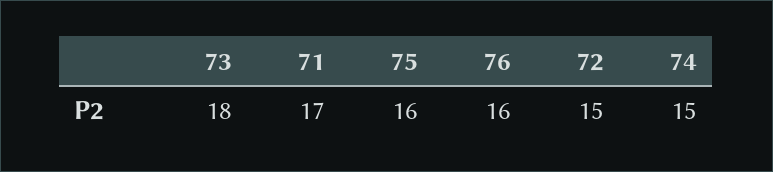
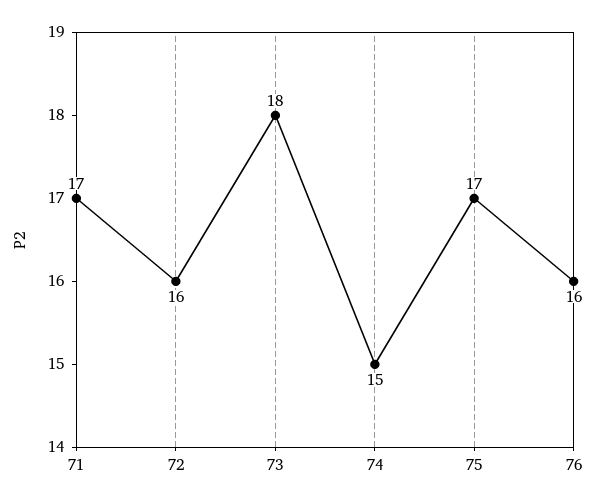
  {
    "73": 18,
    "71": 17,
-   "75": 16,
+   "75": 17,
    "76": 16,
-   "72": 15,
+   "72": 16,
    "74": 15
  }

